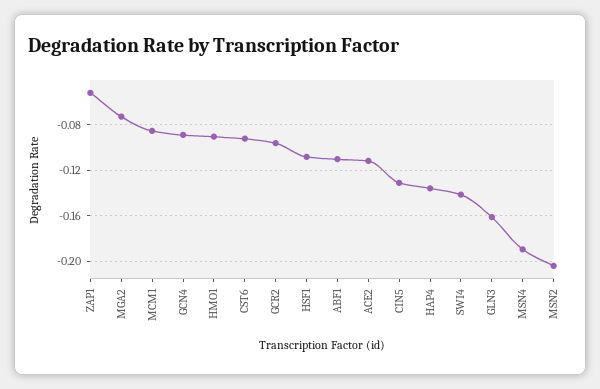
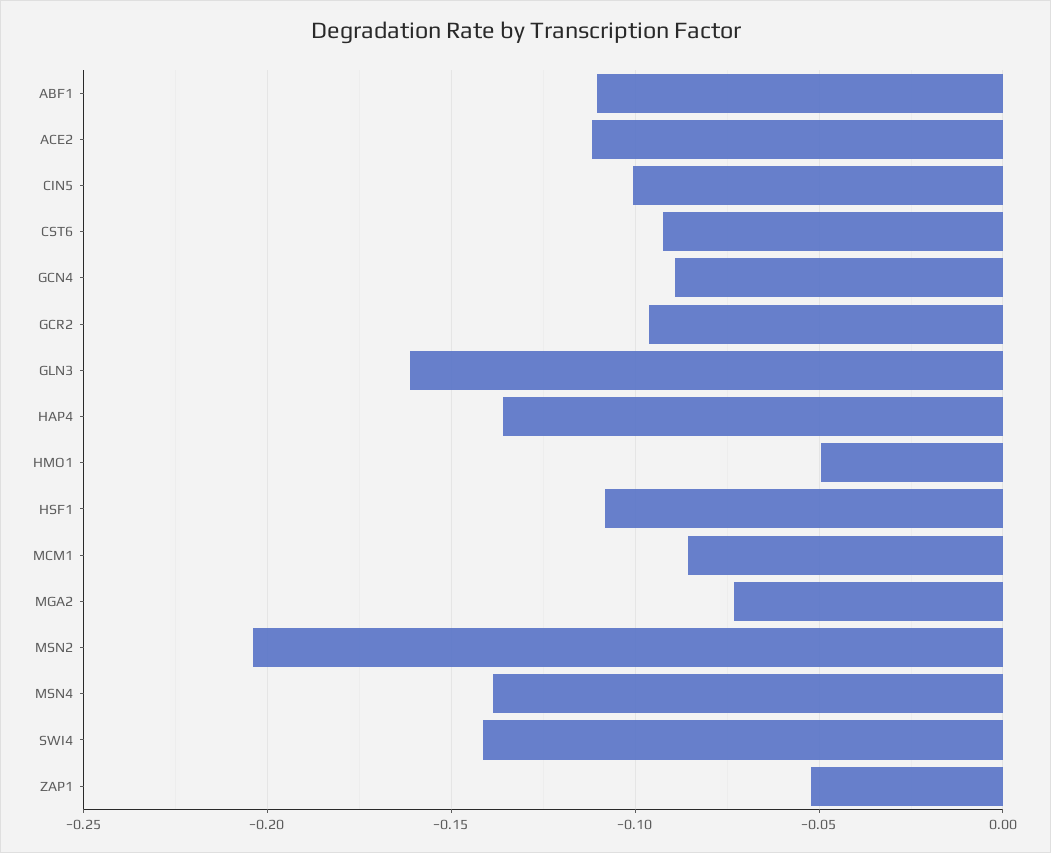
  {
    "ZAP1": -0.05,
    "MGA2": -0.075,
    "MCM1": -0.085,
    "GCN4": -0.09,
-   "HMO1": -0.09,
+   "HMO1": -0.05,
    "CST6": -0.09,
    "GCR2": -0.095,
    "HSF1": -0.11,
    "ABF1": -0.11,
    "ACE2": -0.11,
-   "CIN5": -0.13,
+   "CIN5": -0.1,
    "HAP4": -0.135,
    "SWI4": -0.14,
    "GLN3": -0.16,
-   "MSN4": -0.19,
+   "MSN4": -0.14,
    "MSN2": -0.205
  }

